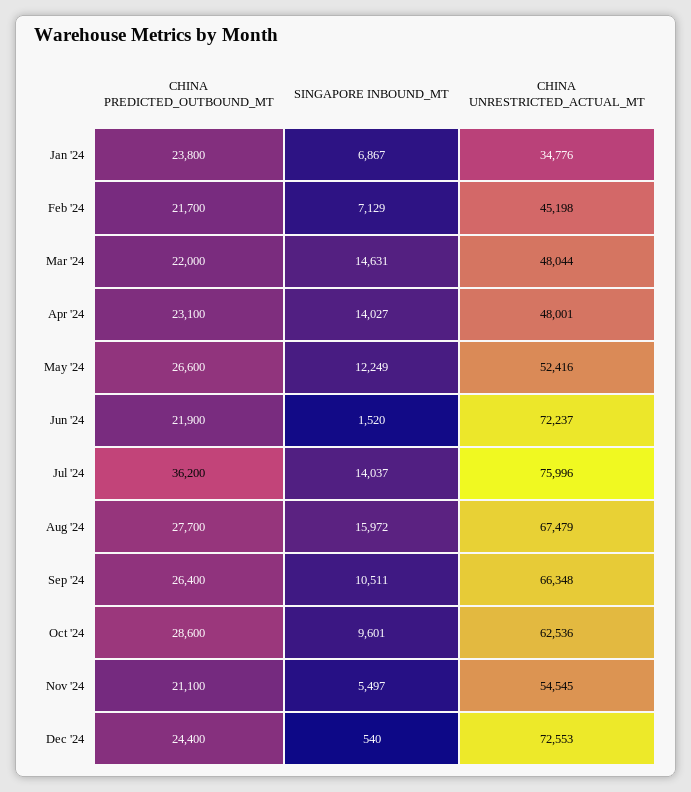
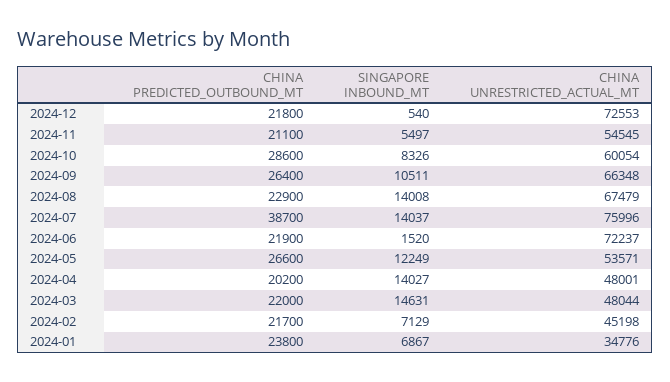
  {
    "CHINA PREDICTED_OUTBOUND_MT": {
      "Jan '24": 23800,
      "Feb '24": 21700,
      "Mar '24": 22000,
-     "Apr '24": 23100,
+     "Apr '24": 20200,
      "May '24": 26600,
      "Jun '24": 21900,
-     "Jul '24": 36200,
+     "Jul '24": 38700,
-     "Aug '24": 27700,
+     "Aug '24": 22900,
      "Sep '24": 26400,
      "Oct '24": 28600,
      "Nov '24": 21100,
-     "Dec '24": 24400
+     "Dec '24": 21800
    },
    "SINGAPORE INBOUND_MT": {
      "Jan '24": 6867,
      "Feb '24": 7129,
      "Mar '24": 14631,
      "Apr '24": 14027,
      "May '24": 12249,
      "Jun '24": 1520,
      "Jul '24": 14037,
-     "Aug '24": 15972,
+     "Aug '24": 14008,
      "Sep '24": 10511,
-     "Oct '24": 9601,
+     "Oct '24": 8326,
      "Nov '24": 5497,
      "Dec '24": 540
    },
    "CHINA UNRESTRICTED_ACTUAL_MT": {
      "Jan '24": 34776,
      "Feb '24": 45198,
      "Mar '24": 48044,
      "Apr '24": 48001,
-     "May '24": 52416,
+     "May '24": 53571,
      "Jun '24": 72237,
      "Jul '24": 75996,
      "Aug '24": 67479,
      "Sep '24": 66348,
-     "Oct '24": 62536,
+     "Oct '24": 60054,
      "Nov '24": 54545,
      "Dec '24": 72553
    }
  }

